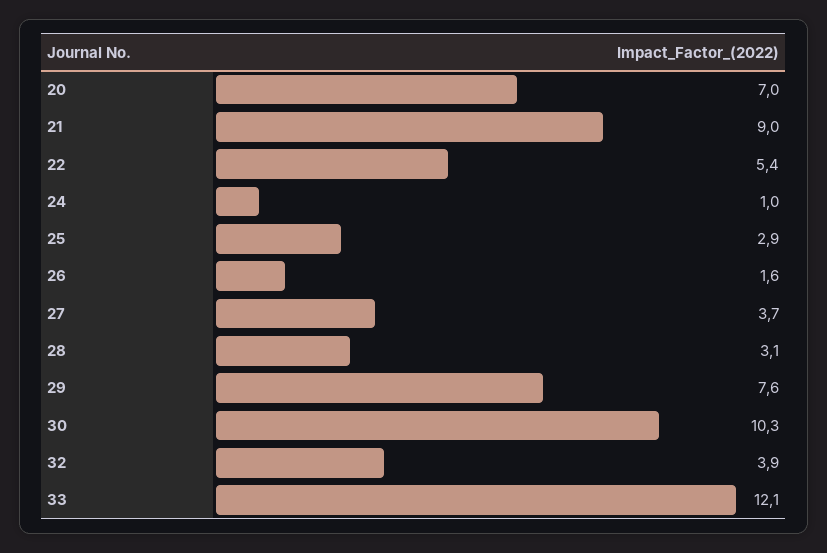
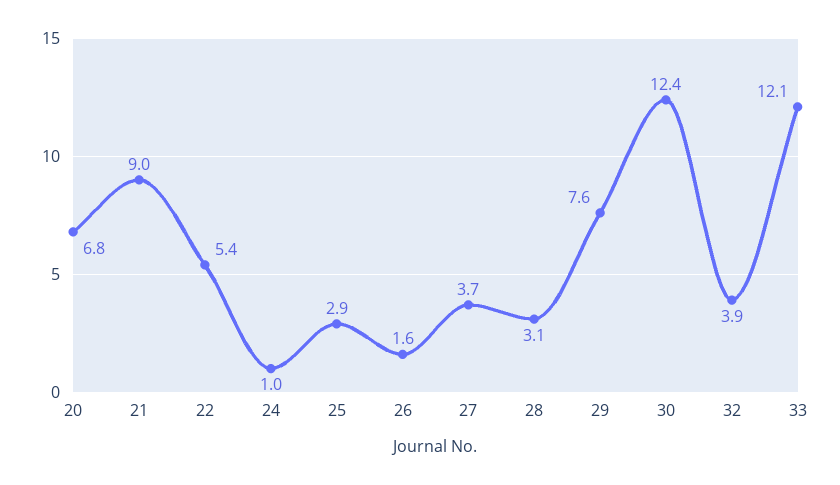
  {
-   "20": 7,
+   "20": 6.8,
    "21": 9,
    "22": 5.4,
    "24": 1,
    "25": 2.9,
    "26": 1.6,
    "27": 3.7,
    "28": 3.1,
    "29": 7.6,
-   "30": 10.3,
+   "30": 12.4,
    "32": 3.9,
    "33": 12.1
  }

